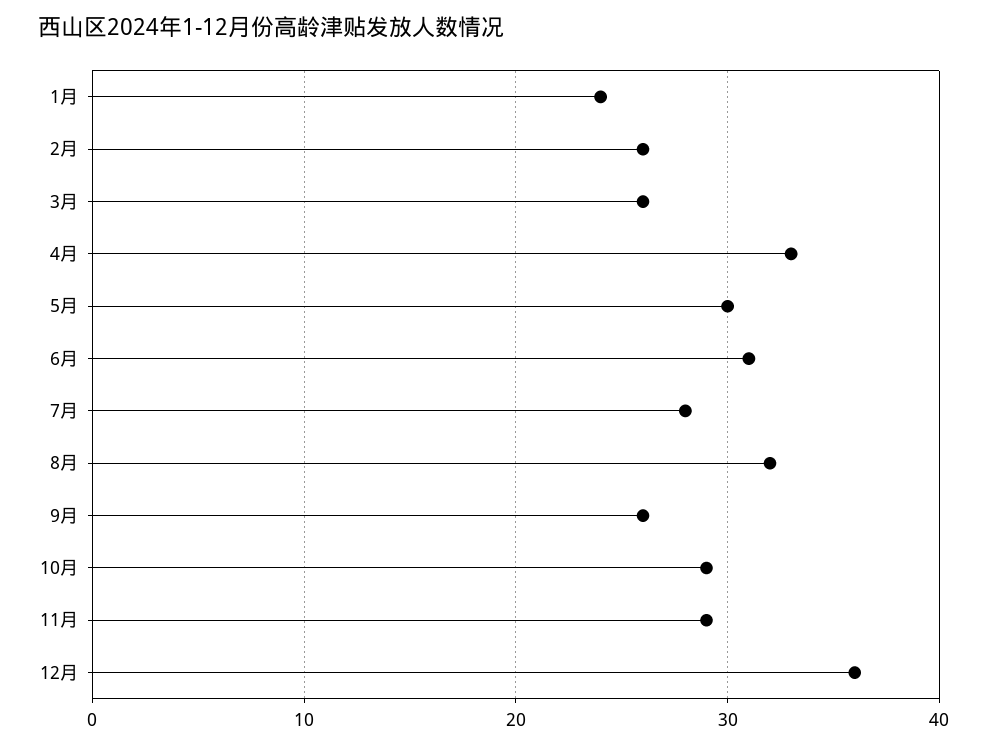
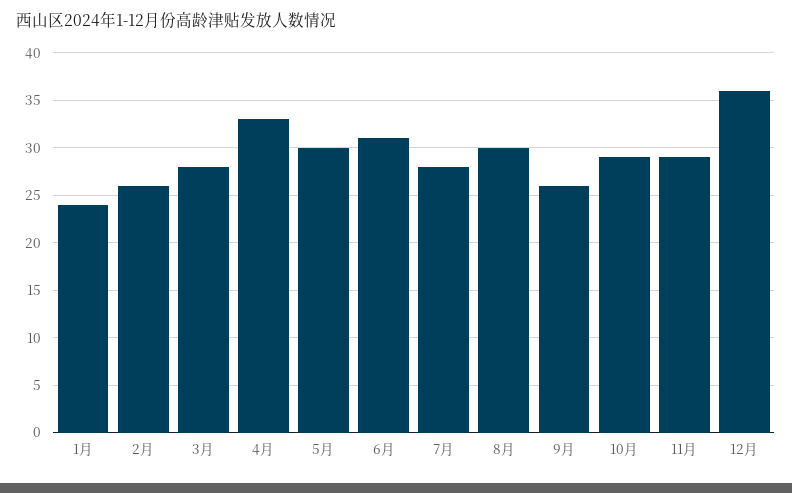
  {
    "1月": 24,
    "2月": 26,
-   "3月": 26,
+   "3月": 28,
    "4月": 33,
    "5月": 30,
    "6月": 31,
    "7月": 28,
-   "8月": 32,
+   "8月": 30,
    "9月": 26,
    "10月": 29,
    "11月": 29,
    "12月": 36
  }

